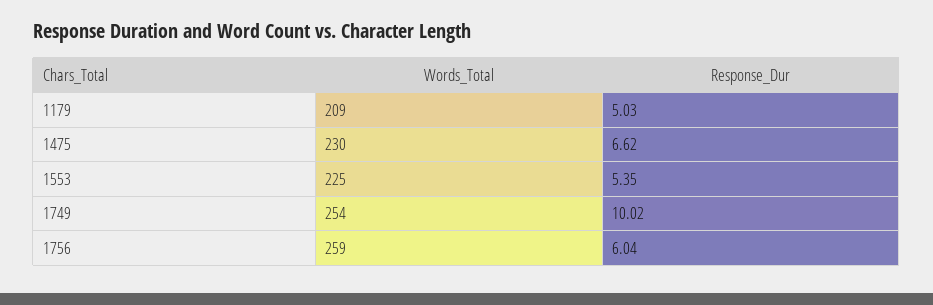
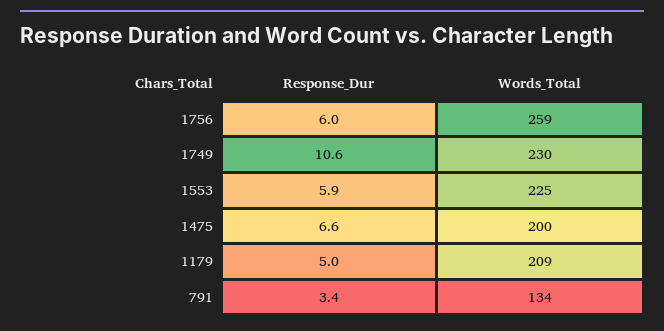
  {
    "Words_Total": {
      "1179": 209,
-     "1475": 230,
+     "1475": 200,
      "1553": 225,
-     "1749": 254,
+     "1749": 230,
-     "1756": 259
+     "1756": 259,
+     "791": 134
    },
    "Response_Dur": {
      "1179": 5.03,
      "1475": 6.62,
-     "1553": 5.35,
+     "1553": 5.9,
-     "1749": 10.02,
+     "1749": 10.6,
-     "1756": 6.04
+     "1756": 6.04,
+     "791": 3.4
    }
  }

